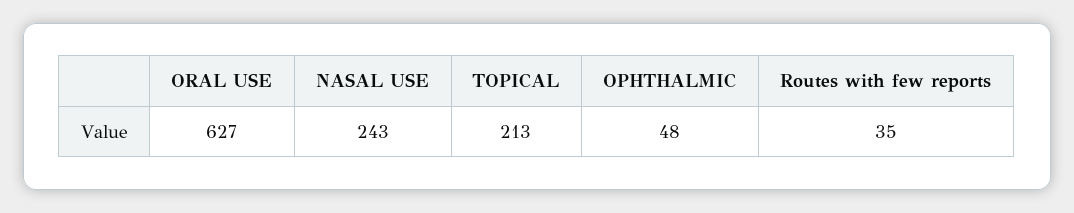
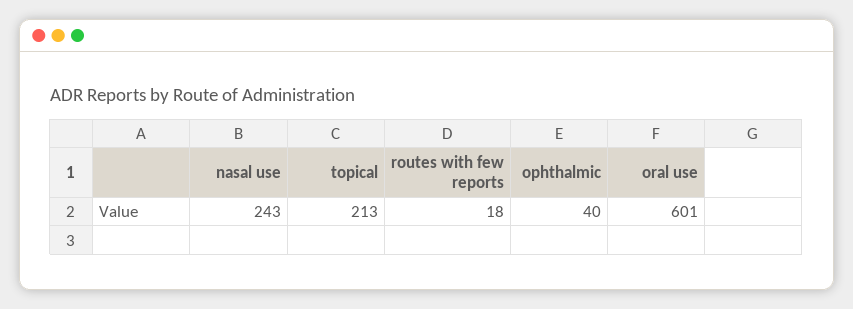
  {
-   "ORAL USE": 627,
+   "ORAL USE": 601,
    "NASAL USE": 243,
    "TOPICAL": 213,
-   "OPHTHALMIC": 48,
+   "OPHTHALMIC": 40,
-   "Routes with few reports": 35
+   "Routes with few reports": 18
  }

